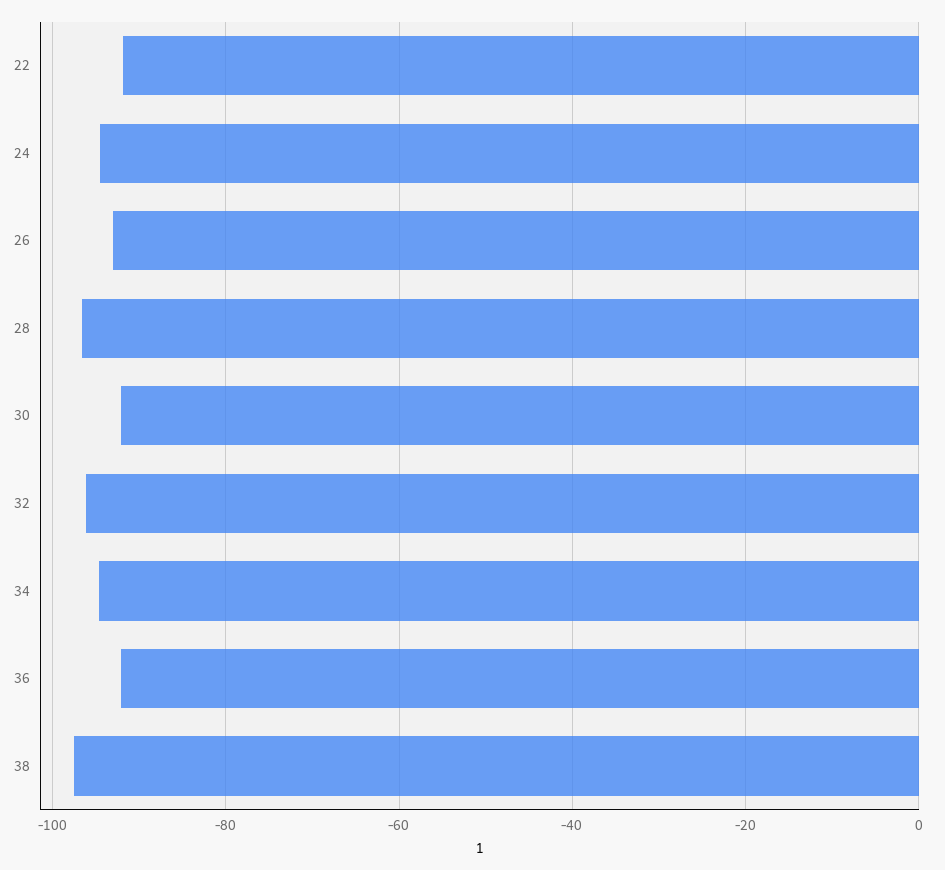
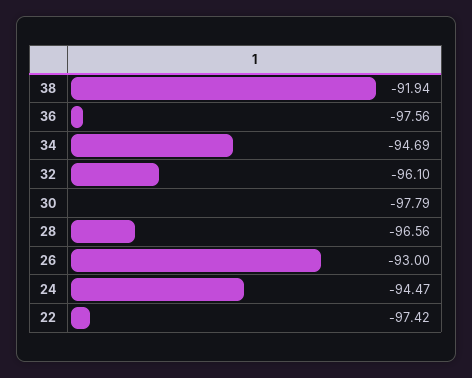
  {
-   "22": -92,
+   "22": -97.42,
    "24": -94.47,
    "26": -93,
    "28": -96.56,
-   "30": -92,
+   "30": -97.79,
    "32": -96.1,
    "34": -94.69,
-   "36": -92,
+   "36": -97.56,
-   "38": -98
+   "38": -91.94
  }

